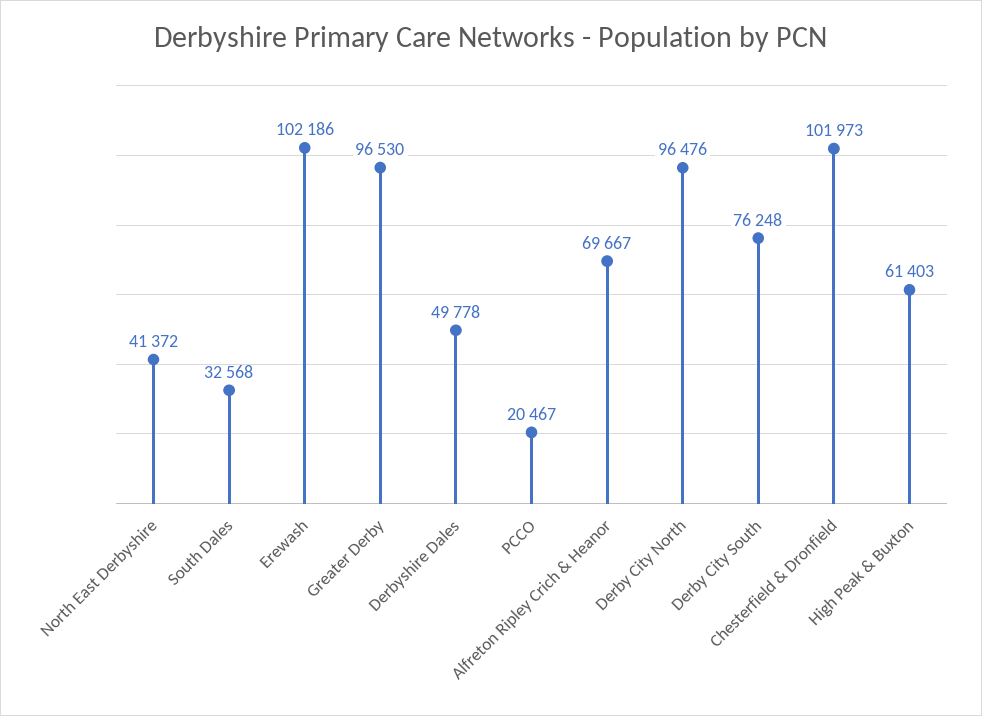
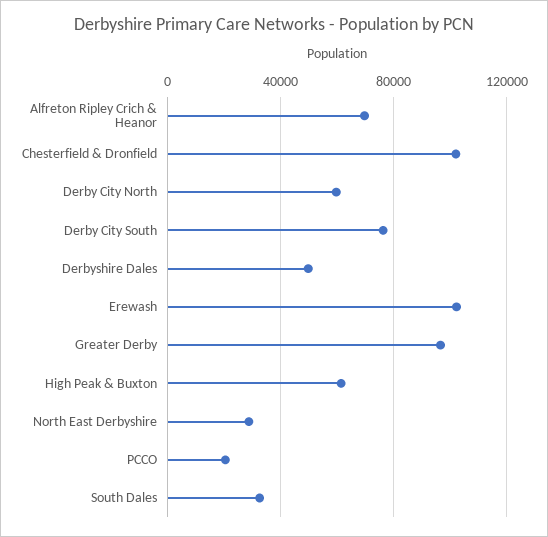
  {
-   "North East Derbyshire": 41372,
+   "North East Derbyshire": 30000,
    "South Dales": 32568,
    "Erewash": 102186,
    "Greater Derby": 96530,
    "Derbyshire Dales": 49778,
    "PCCO": 20467,
    "Alfreton Ripley Crich & Heanor": 69667,
-   "Derby City North": 96476,
+   "Derby City North": 60000,
    "Derby City South": 76248,
    "Chesterfield & Dronfield": 101973,
    "High Peak & Buxton": 61403
  }

